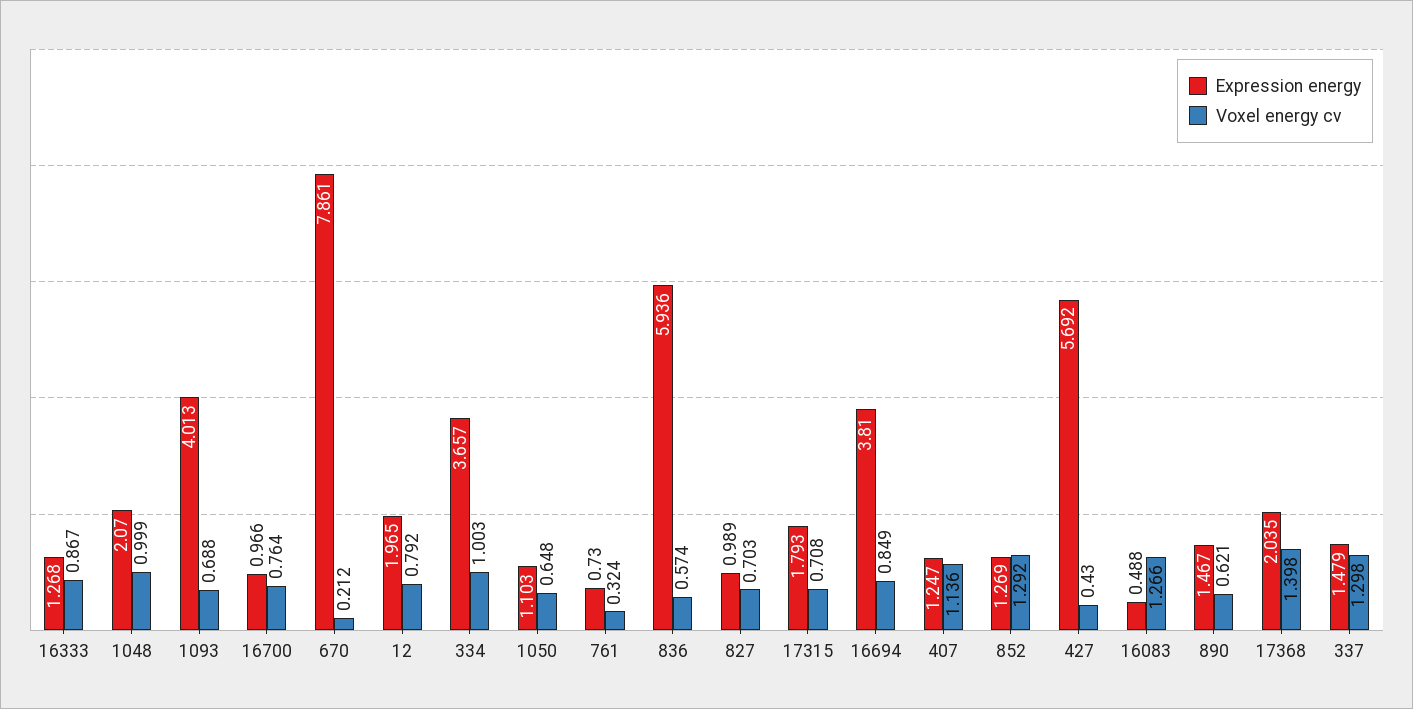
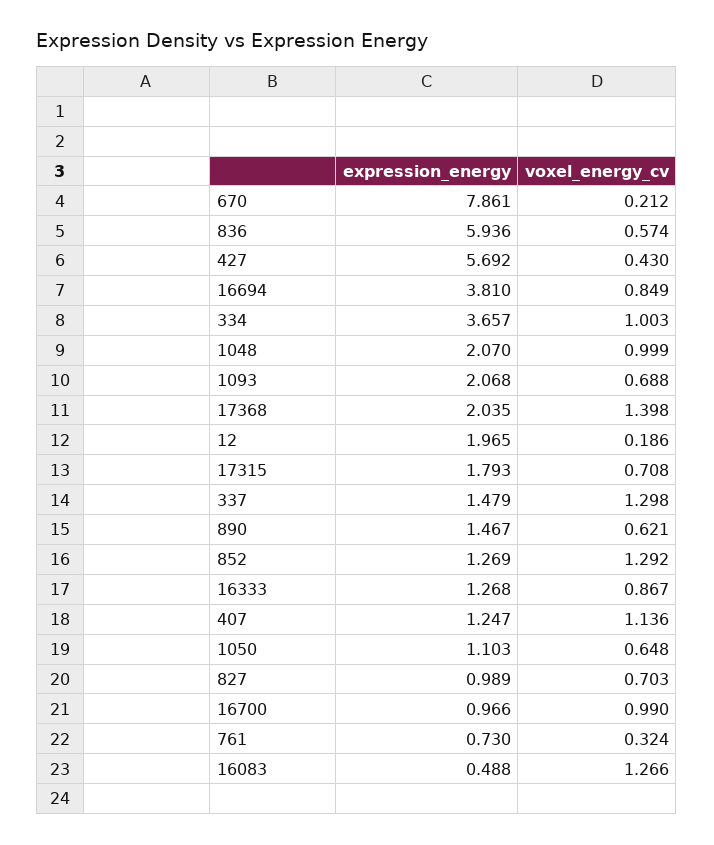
  {
    "Expression energy": {
      "16333": 1.268,
      "1048": 2.07,
-     "1093": 4.013,
+     "1093": 2.068,
      "16700": 0.966,
      "670": 7.861,
      "12": 1.965,
      "334": 3.657,
      "1050": 1.103,
      "761": 0.73,
      "836": 5.936,
      "827": 0.989,
      "17315": 1.793,
      "16694": 3.81,
      "407": 1.247,
      "852": 1.269,
      "427": 5.692,
      "16083": 0.488,
      "890": 1.467,
      "17368": 2.035,
      "337": 1.479
    },
    "Voxel energy cv": {
      "16333": 0.867,
      "1048": 0.999,
      "1093": 0.688,
-     "16700": 0.764,
+     "16700": 0.99,
      "670": 0.212,
-     "12": 0.792,
+     "12": 0.186,
      "334": 1.003,
      "1050": 0.648,
      "761": 0.324,
      "836": 0.574,
      "827": 0.703,
      "17315": 0.708,
      "16694": 0.849,
      "407": 1.136,
      "852": 1.292,
      "427": 0.43,
      "16083": 1.266,
      "890": 0.621,
      "17368": 1.398,
      "337": 1.298
    }
  }

